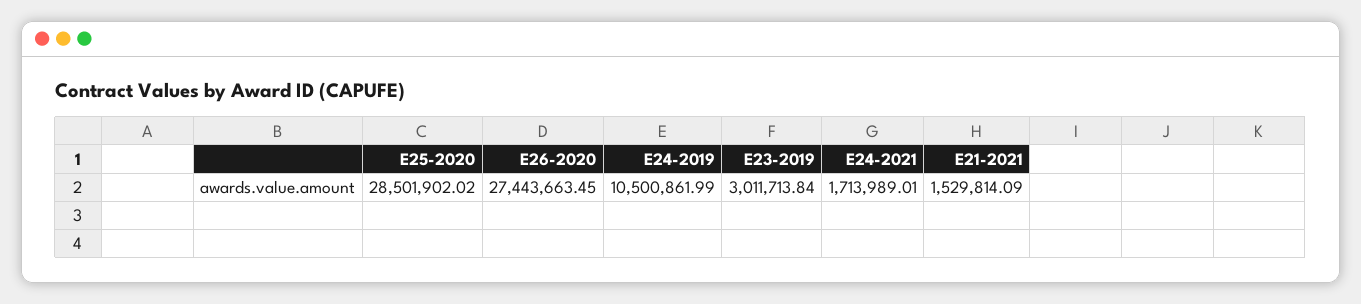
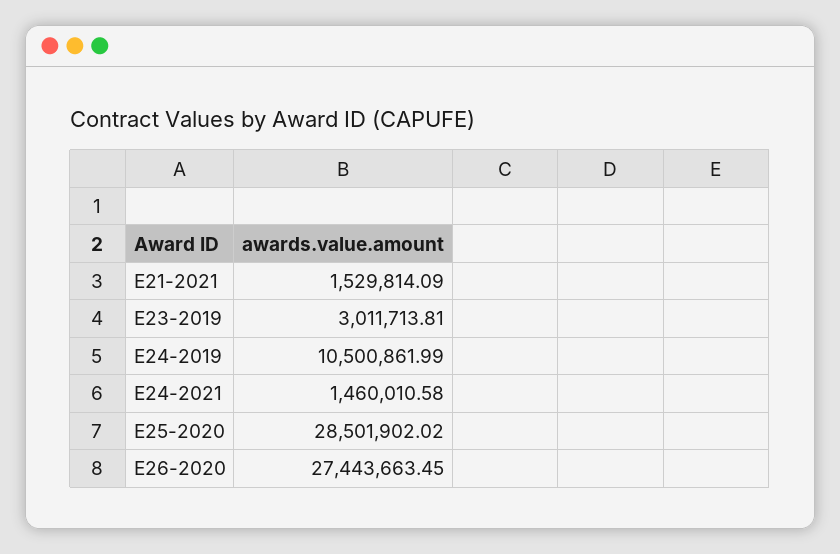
  {
    "E25-2020": 28501902.02,
    "E26-2020": 27443663.45,
    "E24-2019": 10500861.99,
-   "E23-2019": 3011713.84,
+   "E23-2019": 3011713.81,
-   "E24-2021": 1713989.01,
+   "E24-2021": 1460010.58,
    "E21-2021": 1529814.09
  }

